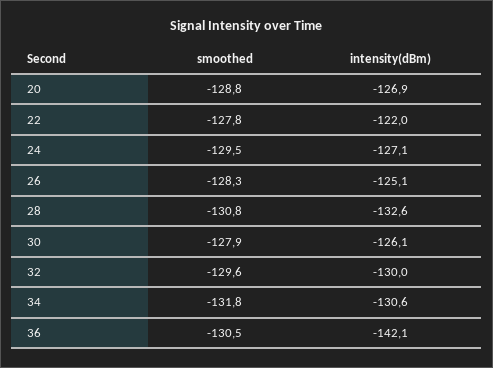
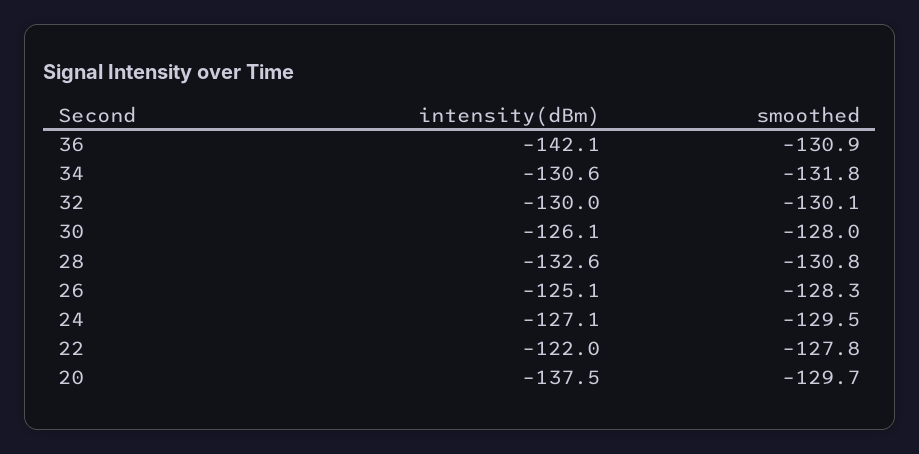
  {
    "smoothed": {
-     "20": -128.8,
+     "20": -129.7,
      "22": -127.8,
      "24": -129.5,
      "26": -128.3,
      "28": -130.8,
-     "30": -127.9,
+     "30": -128,
-     "32": -129.6,
+     "32": -130.1,
      "34": -131.8,
-     "36": -130.5
+     "36": -130.9
    },
    "intensity(dBm)": {
-     "20": -126.9,
+     "20": -137.5,
      "22": -122,
      "24": -127.1,
      "26": -125.1,
      "28": -132.6,
      "30": -126.1,
      "32": -130,
      "34": -130.6,
      "36": -142.1
    }
  }

